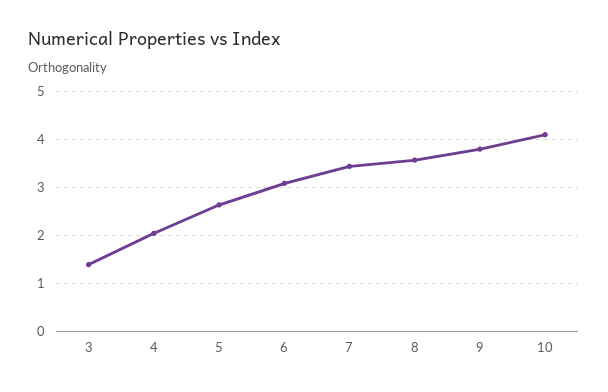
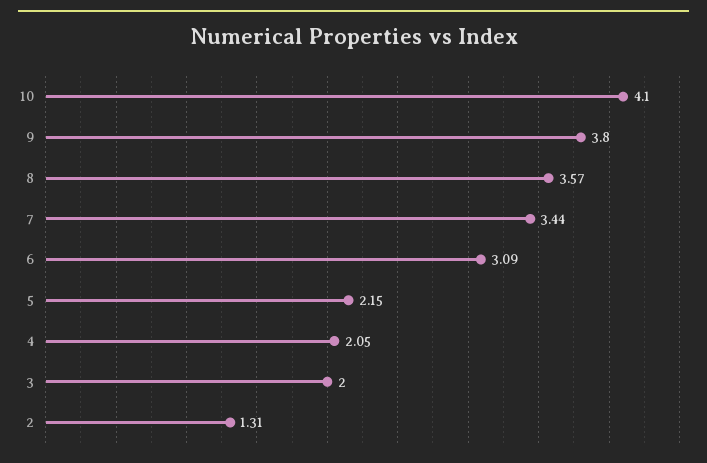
  {
-   "3": 1.4,
+   "3": 2,
    "4": 2.05,
-   "5": 2.6,
+   "5": 2.15,
    "6": 3.09,
    "7": 3.44,
    "8": 3.57,
    "9": 3.8,
-   "10": 4.1
+   "10": 4.1,
+   "2": 1.31
  }

